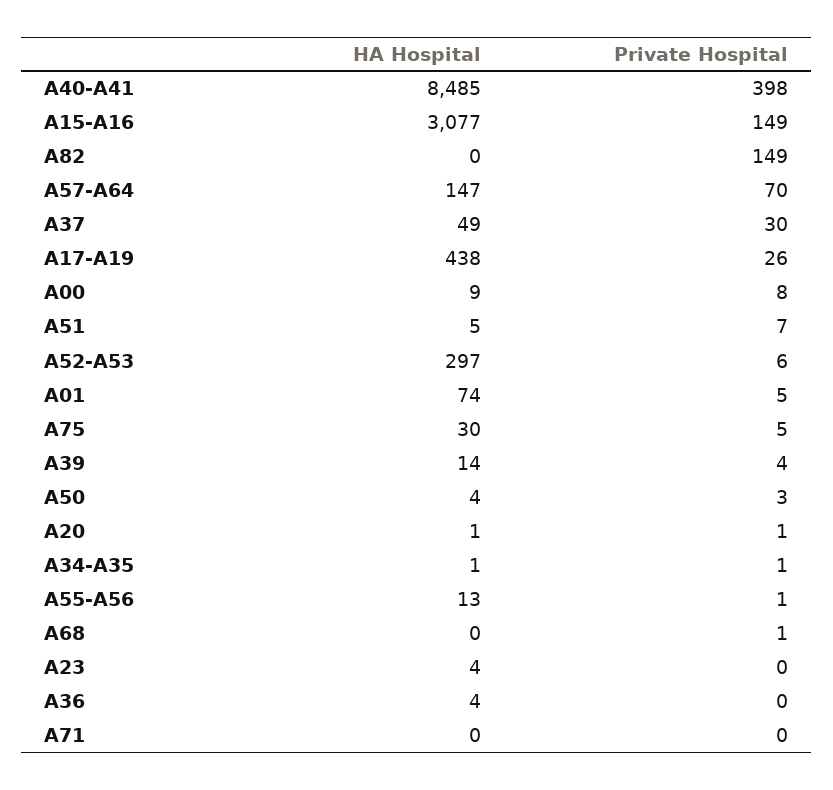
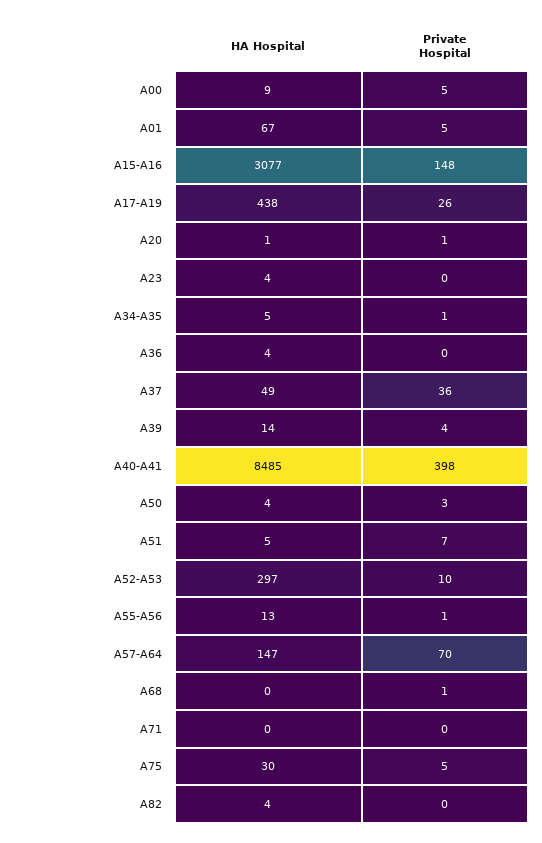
  {
    "HA Hospital": {
      "A40-A41": 8485,
      "A15-A16": 3077,
-     "A82": 0,
+     "A82": 4,
      "A57-A64": 147,
      "A37": 49,
      "A17-A19": 438,
      "A00": 9,
      "A51": 5,
      "A52-A53": 297,
-     "A01": 74,
+     "A01": 67,
      "A75": 30,
      "A39": 14,
      "A50": 4,
      "A20": 1,
-     "A34-A35": 1,
+     "A34-A35": 5,
      "A55-A56": 13,
      "A68": 0,
      "A23": 4,
      "A36": 4,
      "A71": 0
    },
    "Private Hospital": {
      "A40-A41": 398,
-     "A15-A16": 149,
+     "A15-A16": 148,
-     "A82": 149,
+     "A82": 0,
      "A57-A64": 70,
-     "A37": 30,
+     "A37": 36,
      "A17-A19": 26,
-     "A00": 8,
+     "A00": 5,
      "A51": 7,
-     "A52-A53": 6,
+     "A52-A53": 10,
      "A01": 5,
      "A75": 5,
      "A39": 4,
      "A50": 3,
      "A20": 1,
      "A34-A35": 1,
      "A55-A56": 1,
      "A68": 1,
      "A23": 0,
      "A36": 0,
      "A71": 0
    }
  }

